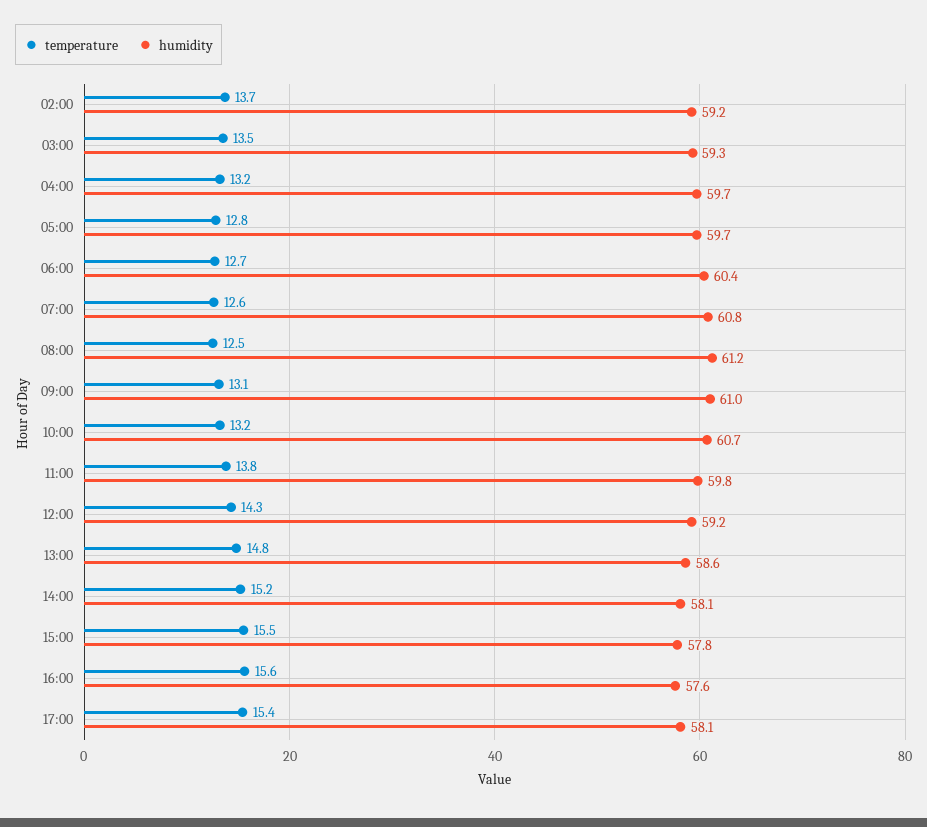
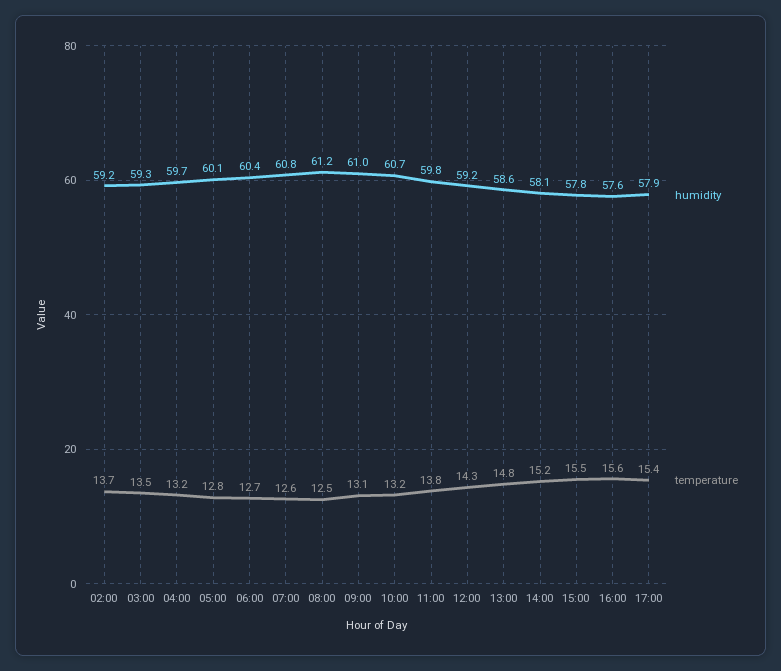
  {
    "temperature": {
      "02:00": 13.7,
      "03:00": 13.5,
      "04:00": 13.2,
      "05:00": 12.8,
      "06:00": 12.7,
      "07:00": 12.6,
      "08:00": 12.5,
      "09:00": 13.1,
      "10:00": 13.2,
      "11:00": 13.8,
      "12:00": 14.3,
      "13:00": 14.8,
      "14:00": 15.2,
      "15:00": 15.5,
      "16:00": 15.6,
      "17:00": 15.4
    },
    "humidity": {
      "02:00": 59.2,
      "03:00": 59.3,
      "04:00": 59.7,
-     "05:00": 59.7,
+     "05:00": 60.1,
      "06:00": 60.4,
      "07:00": 60.8,
      "08:00": 61.2,
      "09:00": 61,
      "10:00": 60.7,
      "11:00": 59.8,
      "12:00": 59.2,
      "13:00": 58.6,
      "14:00": 58.1,
      "15:00": 57.8,
      "16:00": 57.6,
-     "17:00": 58.1
+     "17:00": 57.9
    }
  }

